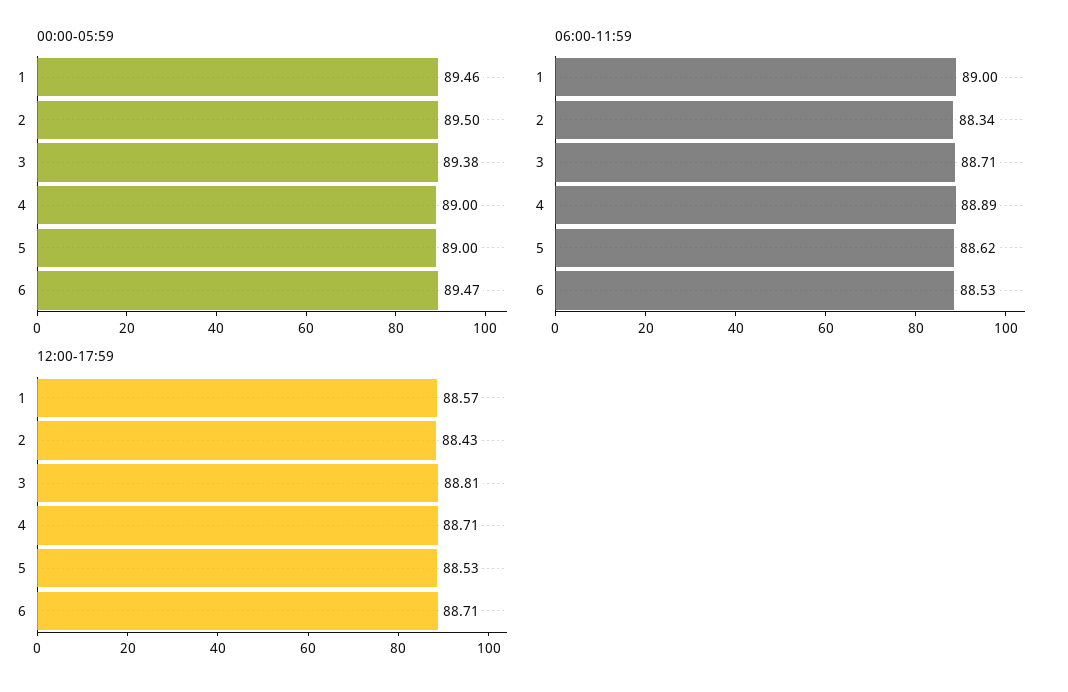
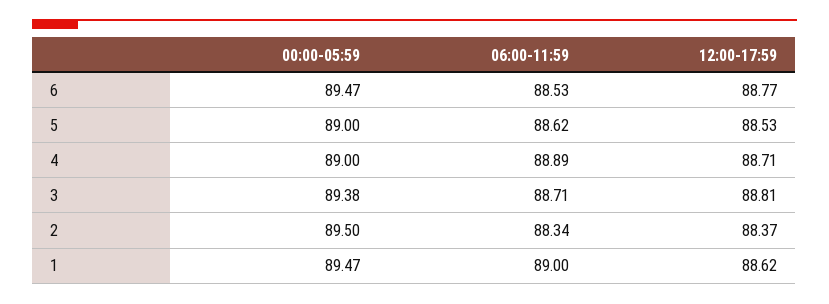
  {
    "00:00-05:59": {
-     "1": 89.46,
+     "1": 89.47,
      "2": 89.5,
      "3": 89.38,
      "4": 89,
      "5": 89,
      "6": 89.47
    },
    "06:00-11:59": {
      "1": 89,
      "2": 88.34,
      "3": 88.71,
      "4": 88.89,
      "5": 88.62,
      "6": 88.53
    },
    "12:00-17:59": {
-     "1": 88.57,
+     "1": 88.62,
-     "2": 88.43,
+     "2": 88.37,
      "3": 88.81,
      "4": 88.71,
      "5": 88.53,
-     "6": 88.71
+     "6": 88.77
    }
  }

